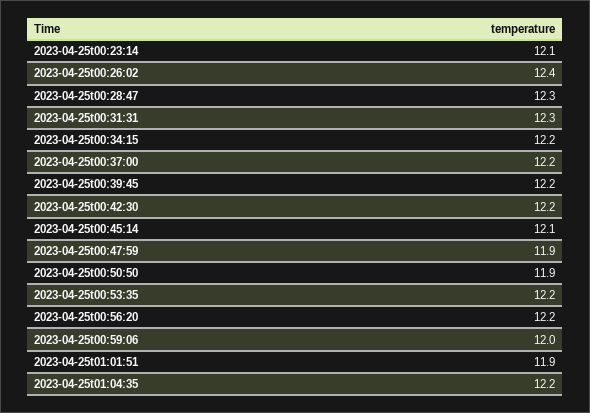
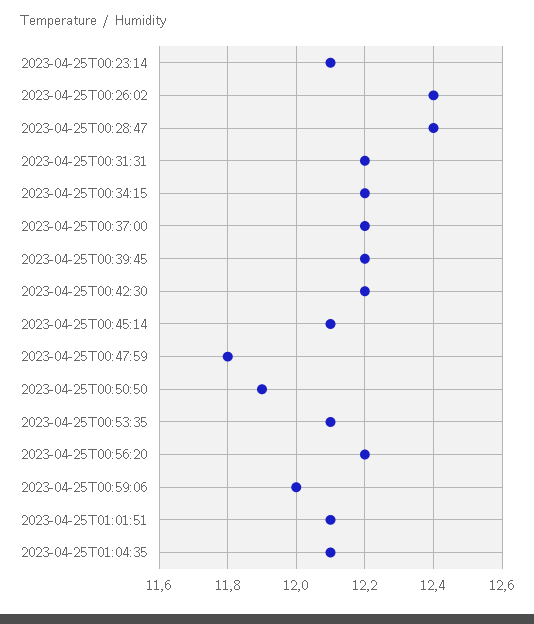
  {
    "2023-04-25t00:23:14": 12.1,
    "2023-04-25t00:26:02": 12.4,
-   "2023-04-25t00:28:47": 12.3,
+   "2023-04-25t00:28:47": 12.4,
-   "2023-04-25t00:31:31": 12.3,
+   "2023-04-25t00:31:31": 12.2,
    "2023-04-25t00:34:15": 12.2,
    "2023-04-25t00:37:00": 12.2,
    "2023-04-25t00:39:45": 12.2,
    "2023-04-25t00:42:30": 12.2,
    "2023-04-25t00:45:14": 12.1,
-   "2023-04-25t00:47:59": 11.9,
+   "2023-04-25t00:47:59": 11.8,
    "2023-04-25t00:50:50": 11.9,
-   "2023-04-25t00:53:35": 12.2,
+   "2023-04-25t00:53:35": 12.1,
    "2023-04-25t00:56:20": 12.2,
    "2023-04-25t00:59:06": 12,
-   "2023-04-25t01:01:51": 11.9,
+   "2023-04-25t01:01:51": 12.1,
-   "2023-04-25t01:04:35": 12.2
+   "2023-04-25t01:04:35": 12.1
  }

